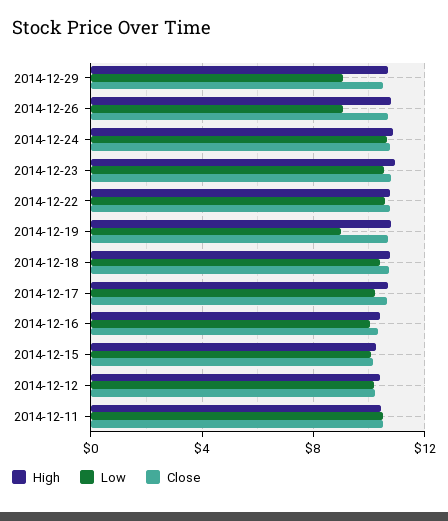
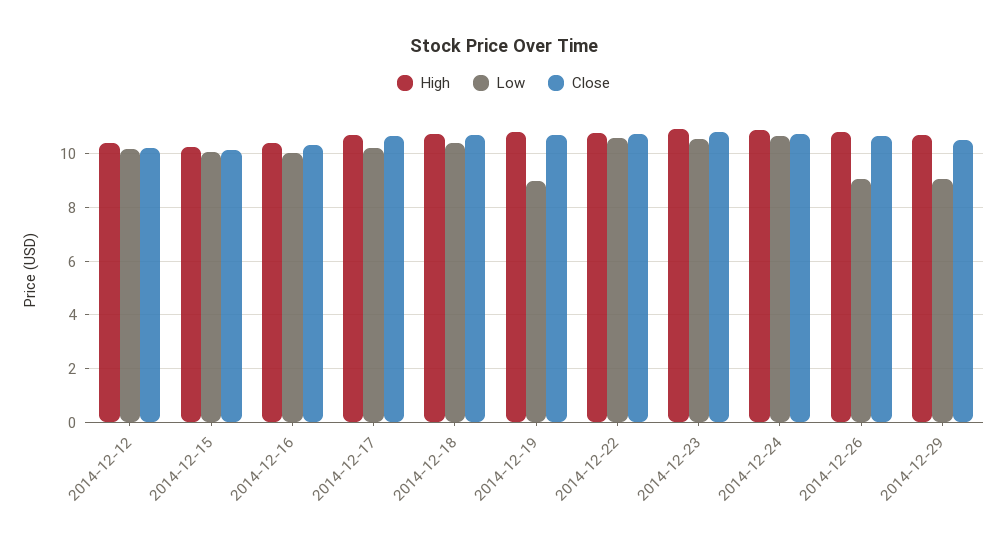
  {
    "High": {
      "2014-12-29": 10.75,
      "2014-12-26": 10.75,
      "2014-12-24": 11,
      "2014-12-23": 11,
      "2014-12-22": 10.75,
      "2014-12-19": 10.75,
      "2014-12-18": 10.75,
      "2014-12-17": 10.75,
      "2014-12-16": 10.5,
      "2014-12-15": 10.25,
-     "2014-12-12": 10.5,
+     "2014-12-12": 10.5
-     "2014-12-11": 10.5
    },
    "Low": {
      "2014-12-29": 9,
      "2014-12-26": 9,
      "2014-12-24": 10.75,
      "2014-12-23": 10.5,
      "2014-12-22": 10.5,
      "2014-12-19": 9,
      "2014-12-18": 10.5,
      "2014-12-17": 10.25,
      "2014-12-16": 10,
      "2014-12-15": 10,
-     "2014-12-12": 10.25,
+     "2014-12-12": 10.25
-     "2014-12-11": 10.5
    },
    "Close": {
      "2014-12-29": 10.5,
      "2014-12-26": 10.75,
      "2014-12-24": 10.75,
      "2014-12-23": 10.75,
      "2014-12-22": 10.75,
      "2014-12-19": 10.75,
      "2014-12-18": 10.75,
      "2014-12-17": 10.75,
      "2014-12-16": 10.25,
      "2014-12-15": 10.25,
-     "2014-12-12": 10.25,
+     "2014-12-12": 10.25
-     "2014-12-11": 10.5
    }
  }

